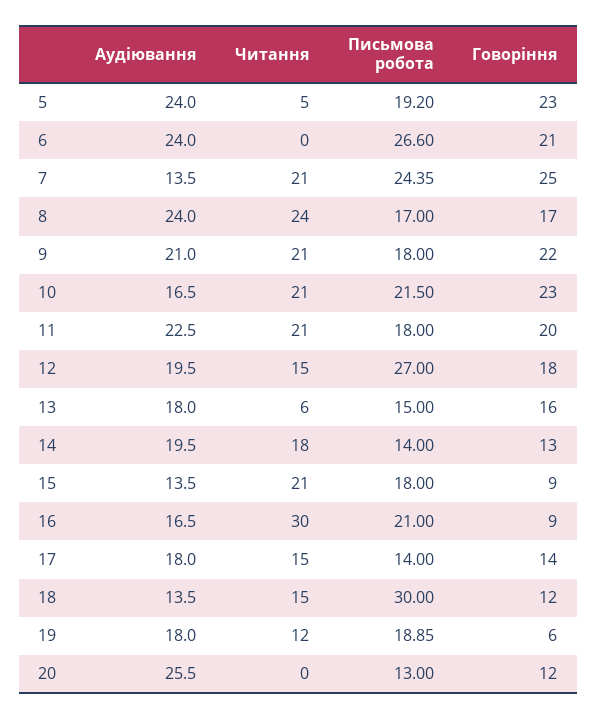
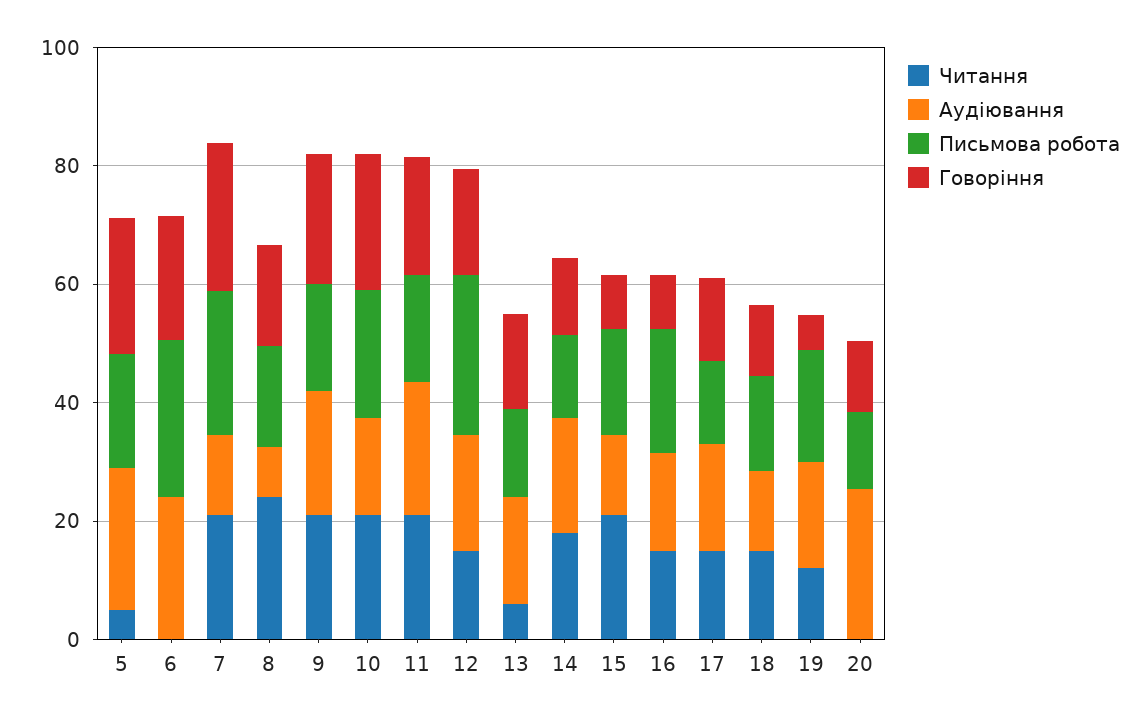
  {
    "Аудіювання": {
      "5": 24,
      "6": 24,
      "7": 13.5,
-     "8": 24,
+     "8": 10,
      "9": 21,
      "10": 16.5,
      "11": 22.5,
      "12": 19.5,
      "13": 18,
      "14": 19.5,
      "15": 13.5,
      "16": 16.5,
      "17": 18,
      "18": 13.5,
      "19": 18,
      "20": 25.5
    },
    "Читання": {
      "5": 5,
      "6": 0,
      "7": 21,
      "8": 24,
      "9": 21,
      "10": 21,
      "11": 21,
      "12": 15,
      "13": 6,
      "14": 18,
      "15": 21,
-     "16": 30,
+     "16": 15,
      "17": 15,
      "18": 15,
      "19": 12,
      "20": 0
    },
    "Письмова робота": {
      "5": 19.2,
      "6": 26.6,
      "7": 24.35,
      "8": 17,
      "9": 18,
      "10": 21.5,
      "11": 18,
      "12": 27,
      "13": 15,
      "14": 14,
      "15": 18,
      "16": 21,
      "17": 14,
-     "18": 30,
+     "18": 15,
      "19": 18.85,
      "20": 13
    },
    "Говоріння": {
      "5": 23,
      "6": 21,
      "7": 25,
      "8": 17,
      "9": 22,
      "10": 23,
      "11": 20,
      "12": 18,
      "13": 16,
      "14": 13,
      "15": 9,
      "16": 9,
      "17": 14,
      "18": 12,
      "19": 6,
      "20": 12
    }
  }

